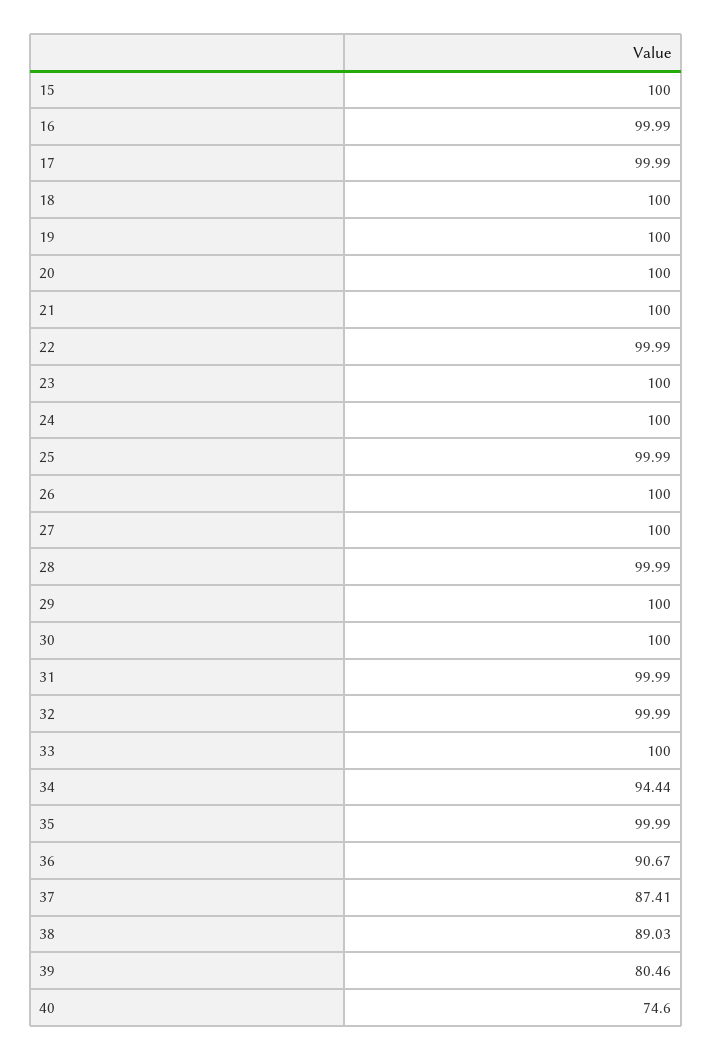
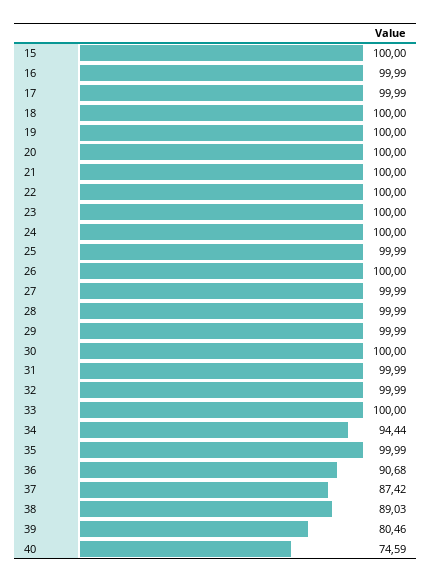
  {
    "15": 100,
    "16": 99.99,
    "17": 99.99,
    "18": 100,
    "19": 100,
    "20": 100,
    "21": 100,
-   "22": 99.99,
+   "22": 100,
    "23": 100,
    "24": 100,
    "25": 99.99,
    "26": 100,
-   "27": 100,
+   "27": 99.99,
    "28": 99.99,
-   "29": 100,
+   "29": 99.99,
    "30": 100,
    "31": 99.99,
    "32": 99.99,
    "33": 100,
    "34": 94.44,
    "35": 99.99,
-   "36": 90.67,
+   "36": 90.68,
-   "37": 87.41,
+   "37": 87.42,
    "38": 89.03,
    "39": 80.46,
-   "40": 74.6
+   "40": 74.59
  }

